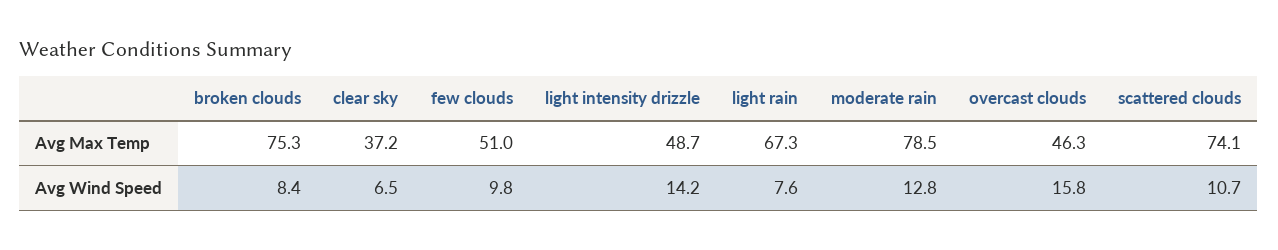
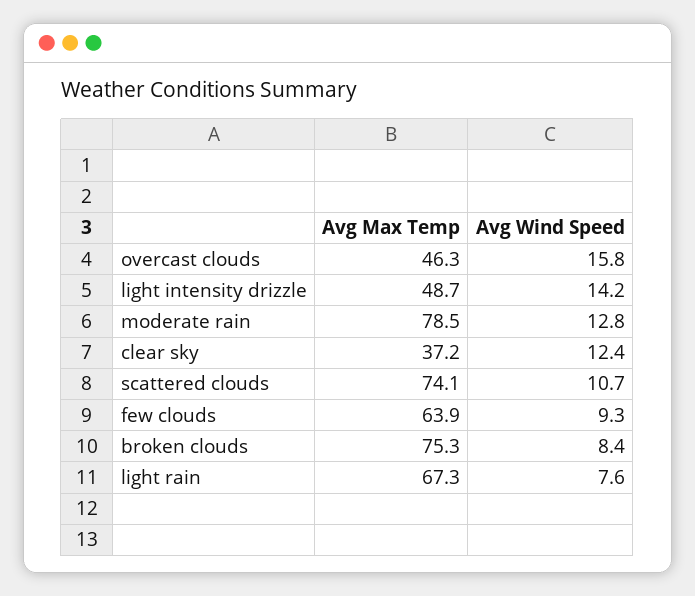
  {
    "broken clouds": {
      "Avg Max Temp": 75.3,
      "Avg Wind Speed": 8.4
    },
    "clear sky": {
      "Avg Max Temp": 37.2,
-     "Avg Wind Speed": 6.5
+     "Avg Wind Speed": 12.4
    },
    "few clouds": {
-     "Avg Max Temp": 51,
+     "Avg Max Temp": 63.9,
-     "Avg Wind Speed": 9.8
+     "Avg Wind Speed": 9.3
    },
    "light intensity drizzle": {
      "Avg Max Temp": 48.7,
      "Avg Wind Speed": 14.2
    },
    "light rain": {
      "Avg Max Temp": 67.3,
      "Avg Wind Speed": 7.6
    },
    "moderate rain": {
      "Avg Max Temp": 78.5,
      "Avg Wind Speed": 12.8
    },
    "overcast clouds": {
      "Avg Max Temp": 46.3,
      "Avg Wind Speed": 15.8
    },
    "scattered clouds": {
      "Avg Max Temp": 74.1,
      "Avg Wind Speed": 10.7
    }
  }

